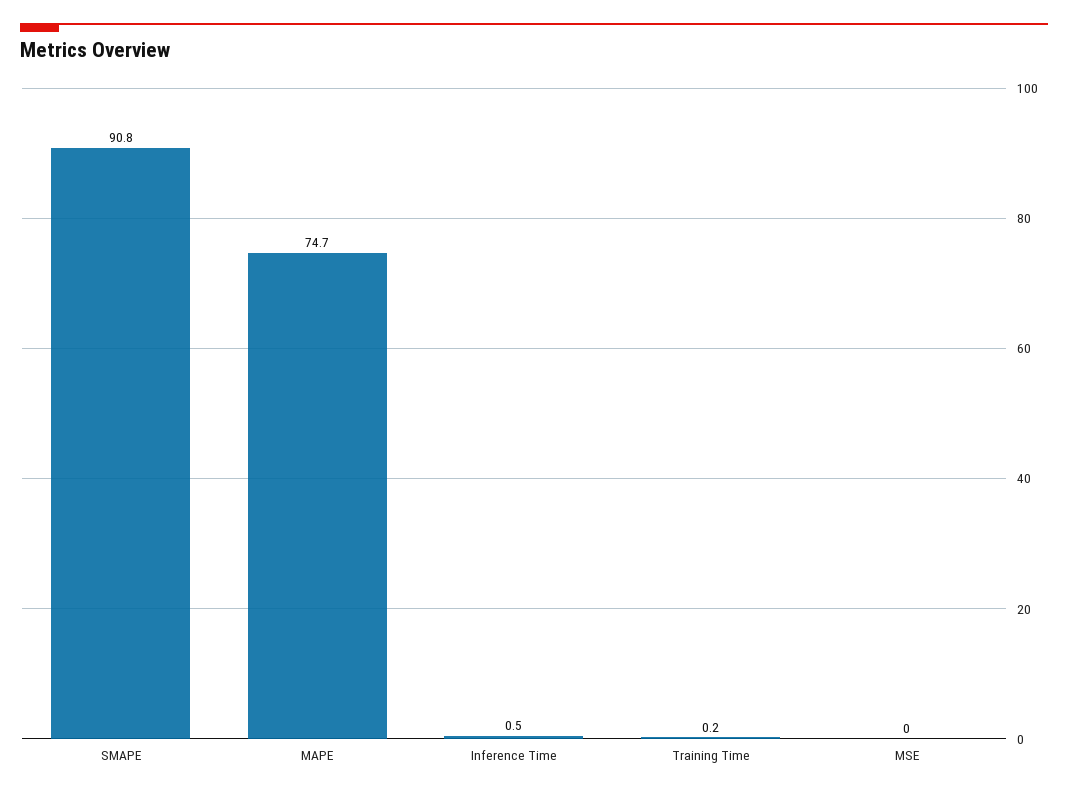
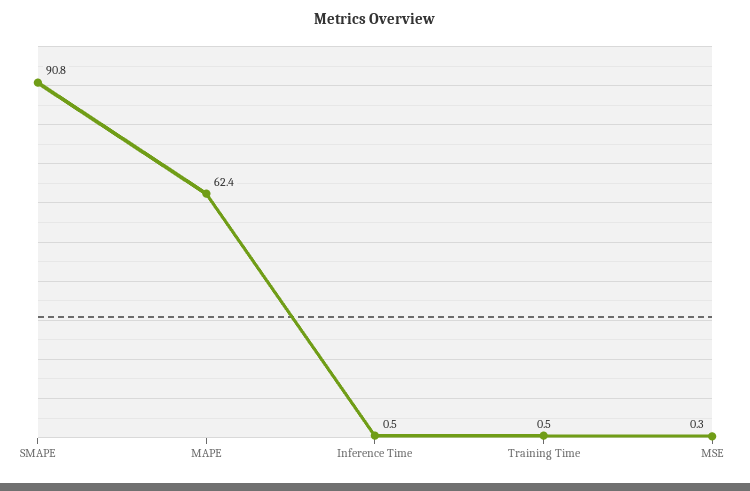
  {
    "SMAPE": 90.8,
-   "MAPE": 74.7,
+   "MAPE": 62.4,
    "Inference Time": 0.5,
-   "Training Time": 0.2,
+   "Training Time": 0.5,
-   "MSE": 0
+   "MSE": 0.3
  }

